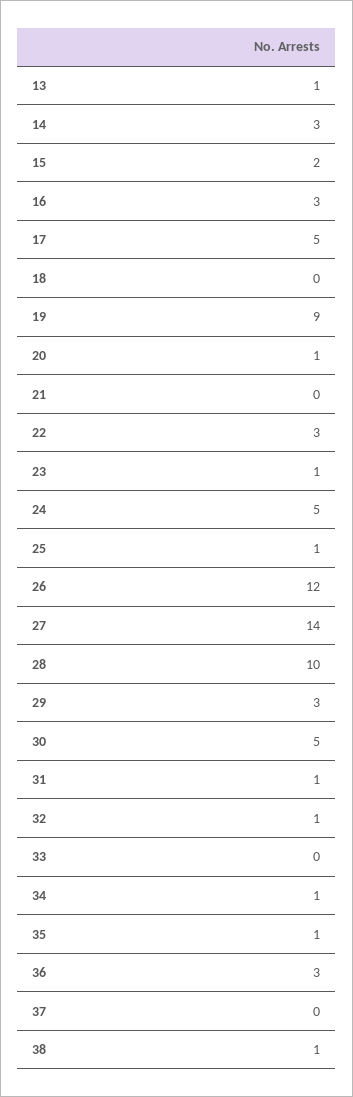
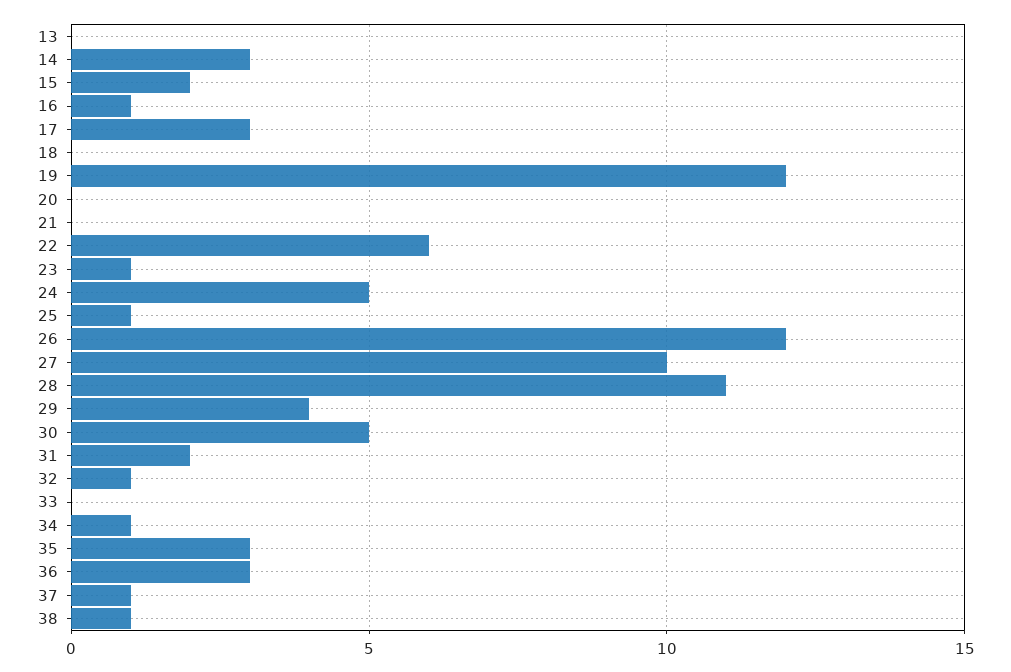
  {
-   "13": 1,
+   "13": 0,
    "14": 3,
    "15": 2,
-   "16": 3,
+   "16": 1,
-   "17": 5,
+   "17": 3,
    "18": 0,
-   "19": 9,
+   "19": 12,
-   "20": 1,
+   "20": 0,
    "21": 0,
-   "22": 3,
+   "22": 6,
    "23": 1,
    "24": 5,
    "25": 1,
    "26": 12,
-   "27": 14,
+   "27": 10,
-   "28": 10,
+   "28": 11,
-   "29": 3,
+   "29": 4,
    "30": 5,
-   "31": 1,
+   "31": 2,
    "32": 1,
    "33": 0,
    "34": 1,
-   "35": 1,
+   "35": 3,
    "36": 3,
-   "37": 0,
+   "37": 1,
    "38": 1
  }

